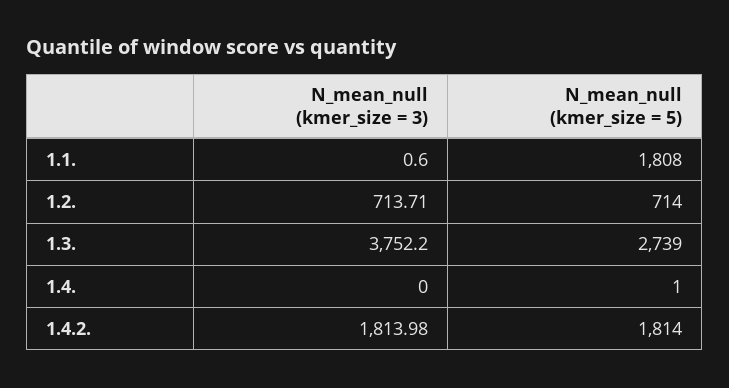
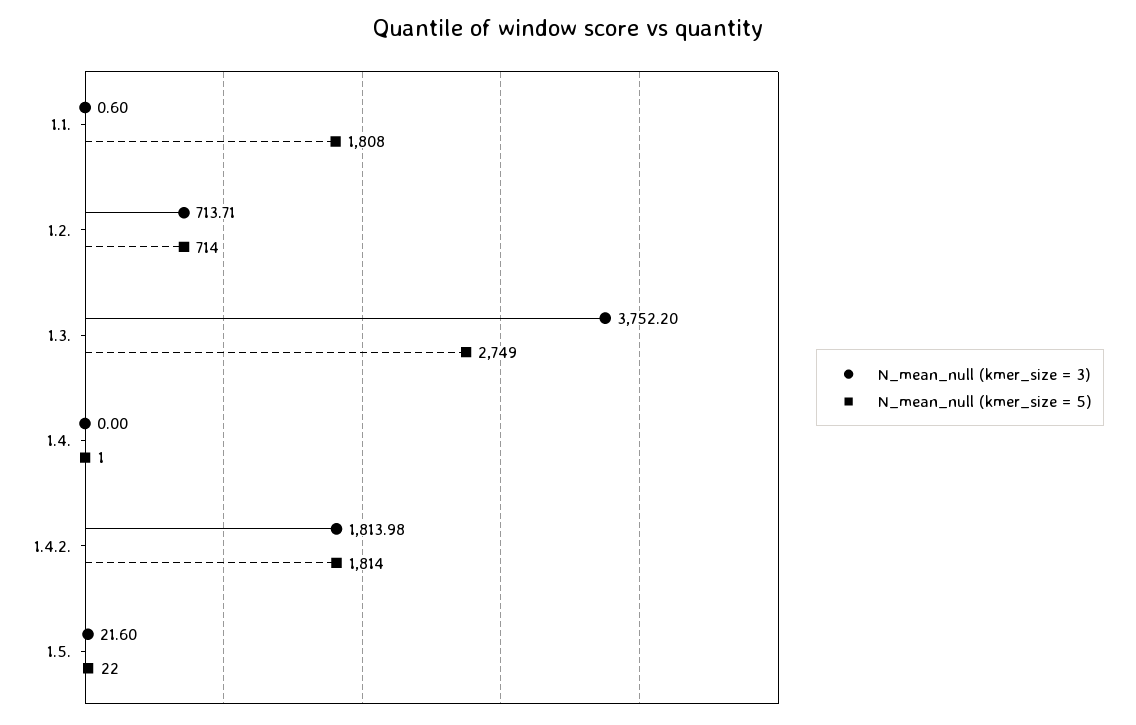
  {
    "N_mean_null (kmer_size = 3)": {
      "1.1.": 0.6,
      "1.2.": 713.71,
      "1.3.": 3752.2,
      "1.4.": 0,
-     "1.4.2.": 1813.98
+     "1.4.2.": 1813.98,
+     "1.5.": 21.6
    },
    "N_mean_null (kmer_size = 5)": {
      "1.1.": 1808,
      "1.2.": 714,
-     "1.3.": 2739,
+     "1.3.": 2749,
      "1.4.": 1,
-     "1.4.2.": 1814
+     "1.4.2.": 1814,
+     "1.5.": 22
    }
  }

